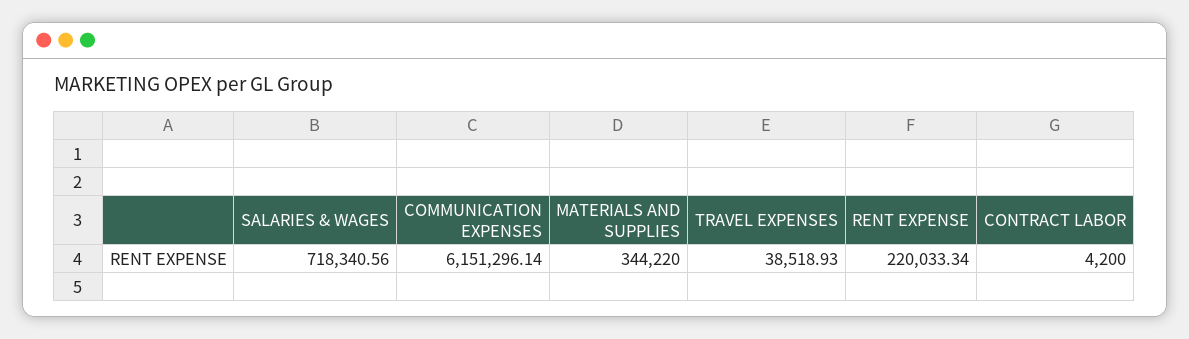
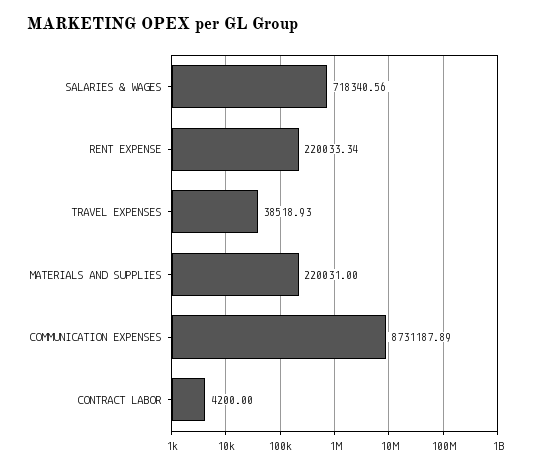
  {
    "SALARIES & WAGES": 718340.56,
-   "COMMUNICATION EXPENSES": 6151296.14,
+   "COMMUNICATION EXPENSES": 8731187.89,
-   "MATERIALS AND SUPPLIES": 344220,
+   "MATERIALS AND SUPPLIES": 220031,
    "TRAVEL EXPENSES": 38518.93,
    "RENT EXPENSE": 220033.34,
    "CONTRACT LABOR": 4200
  }

